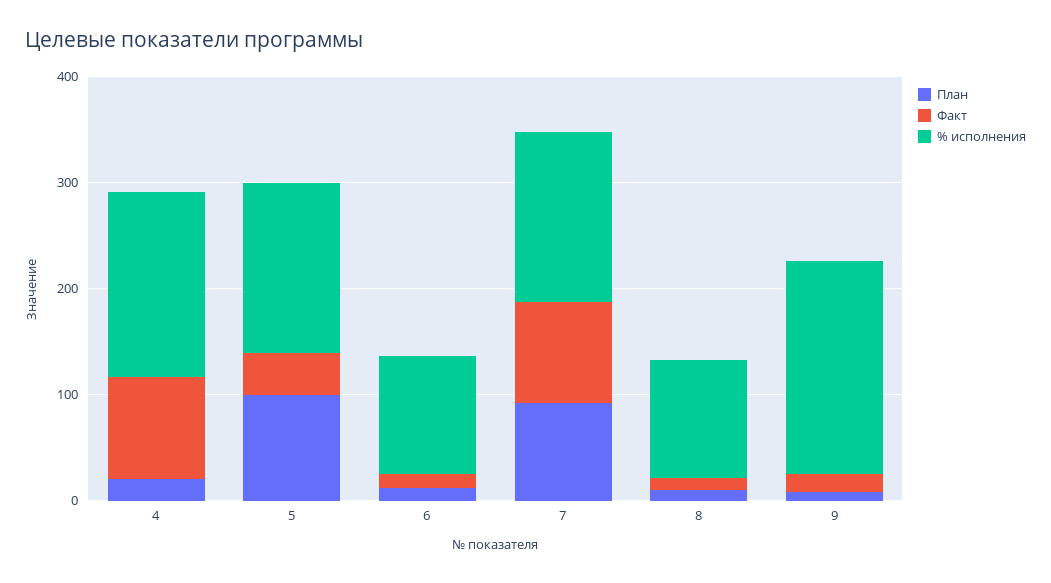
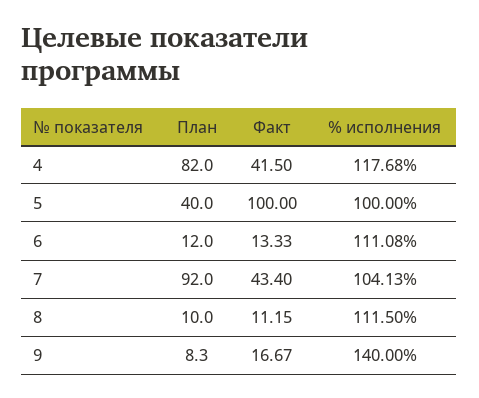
  {
    "План": {
-     "4": 20,
+     "4": 82,
-     "5": 100,
+     "5": 40,
      "6": 12,
      "7": 92,
      "8": 10,
      "9": 8.3
    },
    "Факт": {
-     "4": 100,
+     "4": 41.5,
-     "5": 40,
+     "5": 100,
      "6": 13.33,
-     "7": 100,
+     "7": 43.4,
      "8": 11.15,
      "9": 16.67
    },
    "% исполнения": {
-     "4": 180,
+     "4": 117.68,
-     "5": 160,
+     "5": 100,
      "6": 111.08,
-     "7": 160,
+     "7": 104.13,
      "8": 111.5,
-     "9": 200
+     "9": 140
    }
  }

